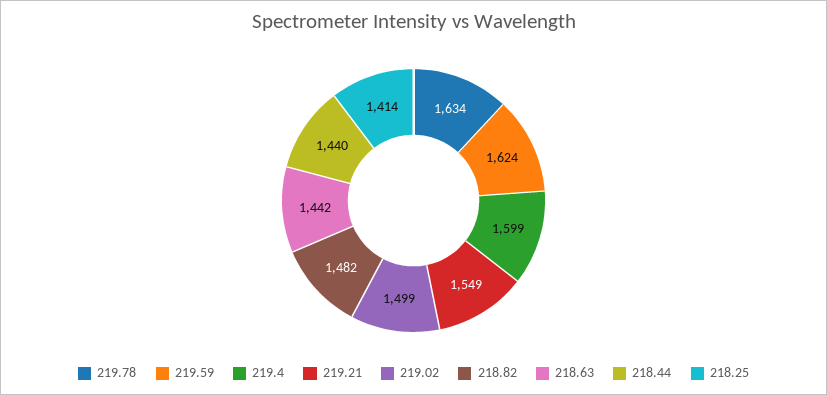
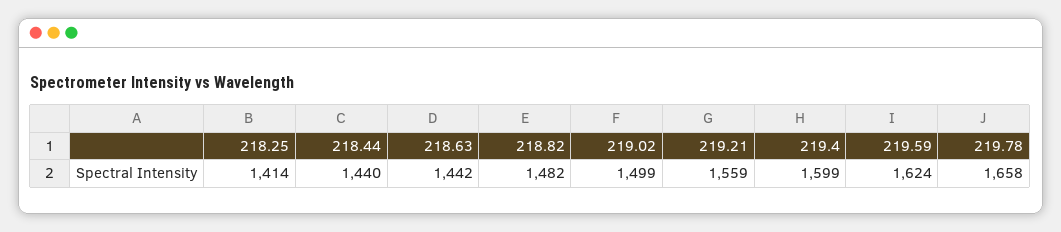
  {
-   "219.78": 1634,
+   "219.78": 1658,
    "219.59": 1624,
    "219.4": 1599,
-   "219.21": 1549,
+   "219.21": 1559,
    "219.02": 1499,
    "218.82": 1482,
    "218.63": 1442,
    "218.44": 1440,
    "218.25": 1414
  }

